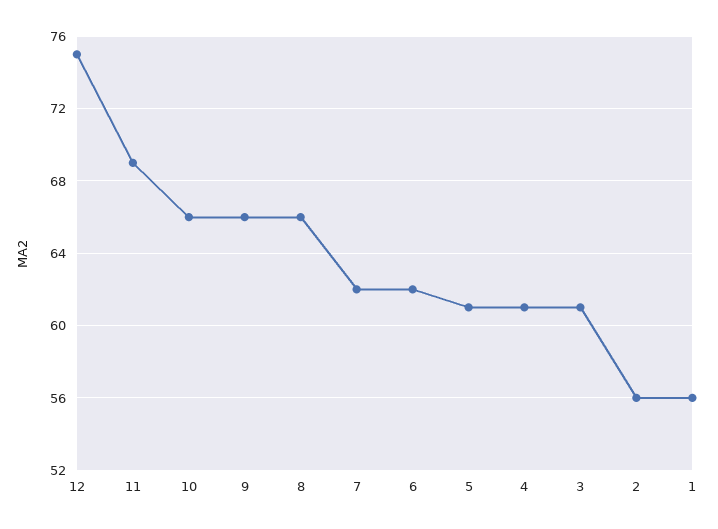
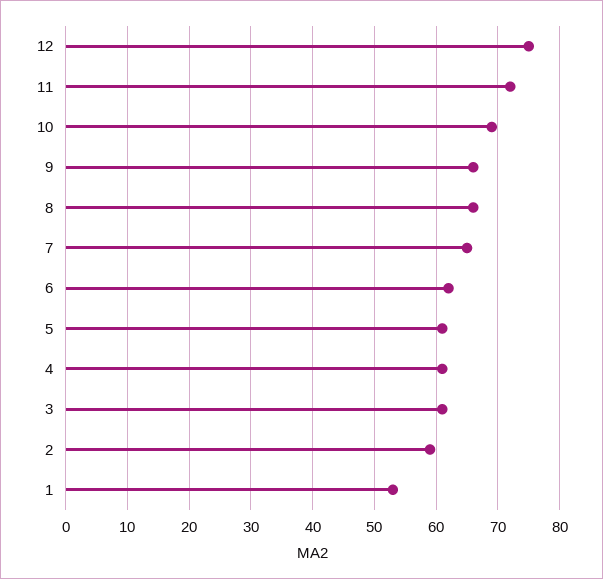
  {
    "12": 75,
-   "11": 69,
+   "11": 72,
-   "10": 66,
+   "10": 69,
    "9": 66,
    "8": 66,
-   "7": 62,
+   "7": 65,
    "6": 62,
    "5": 61,
    "4": 61,
    "3": 61,
-   "2": 56,
+   "2": 59,
-   "1": 56
+   "1": 53
  }

